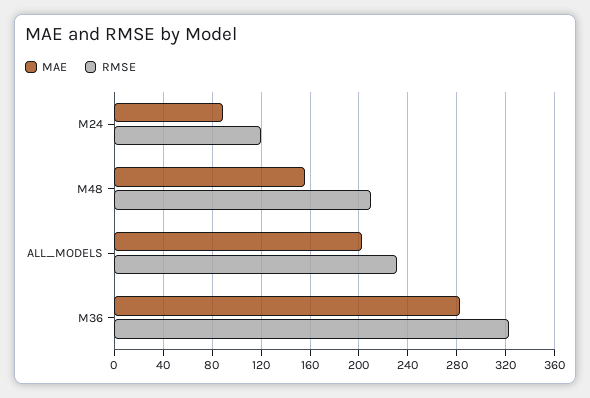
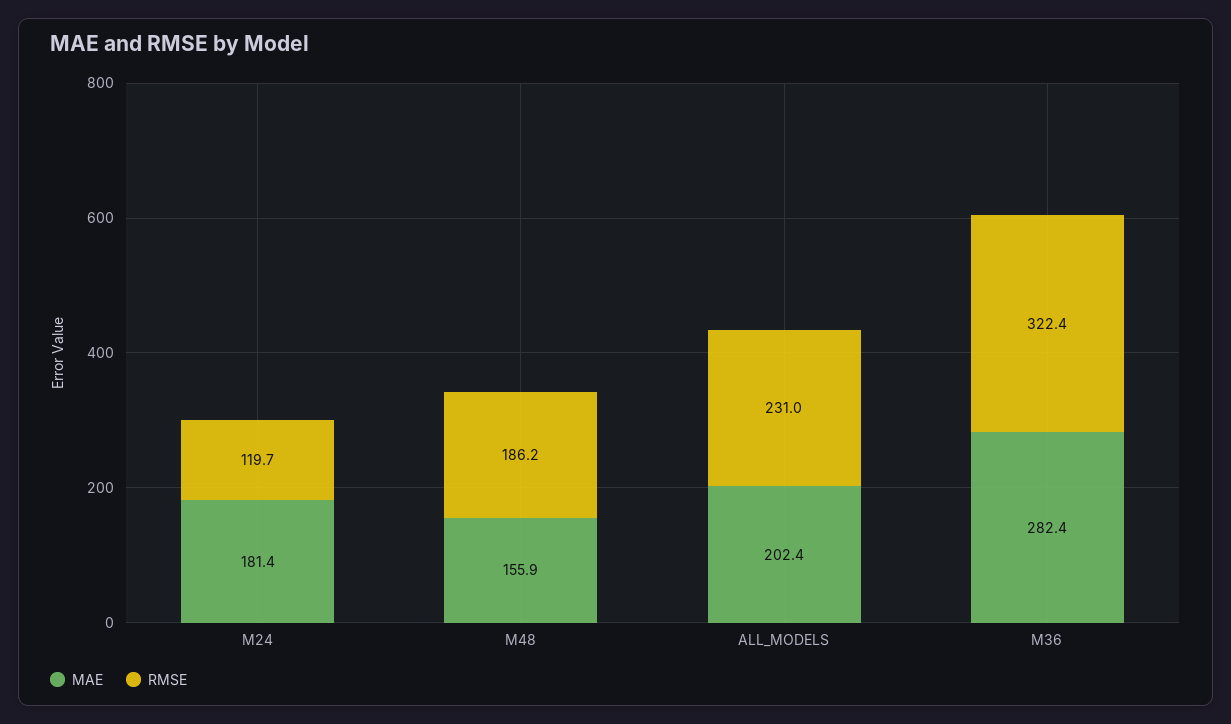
  {
    "MAE": {
-     "M24": 90,
+     "M24": 181.4,
      "M48": 155.9,
      "ALL_MODELS": 202.4,
      "M36": 282.4
    },
    "RMSE": {
      "M24": 119.7,
-     "M48": 210,
+     "M48": 186.2,
      "ALL_MODELS": 231,
      "M36": 322.4
    }
  }

